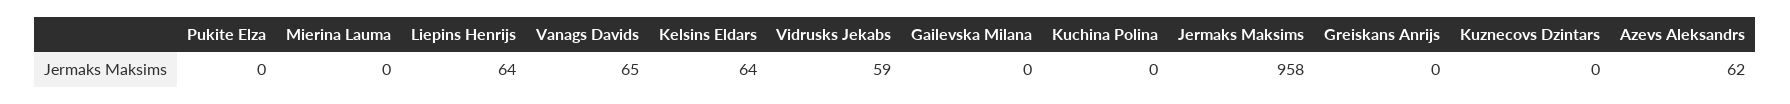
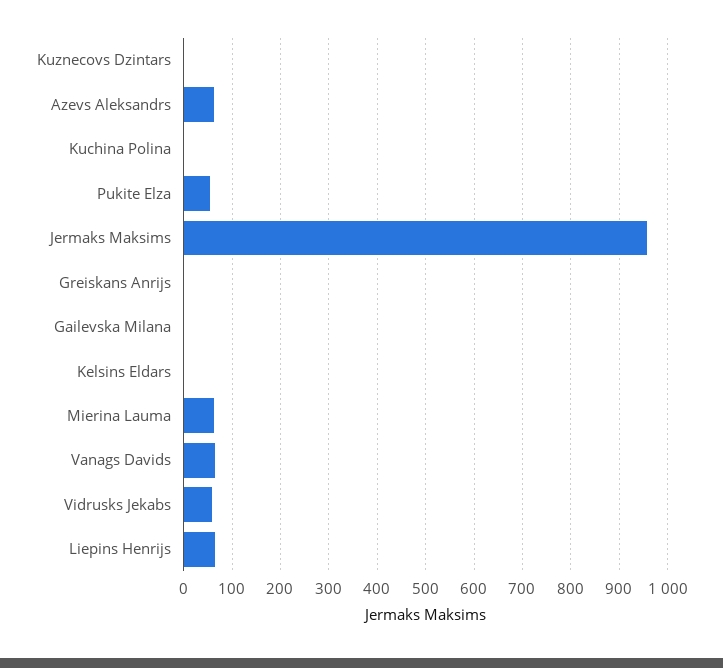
  {
-   "Pukite Elza": 0,
+   "Pukite Elza": 60,
-   "Mierina Lauma": 0,
+   "Mierina Lauma": 60,
    "Liepins Henrijs": 64,
    "Vanags Davids": 65,
-   "Kelsins Eldars": 64,
+   "Kelsins Eldars": 0,
    "Vidrusks Jekabs": 59,
    "Gailevska Milana": 0,
    "Kuchina Polina": 0,
    "Jermaks Maksims": 958,
    "Greiskans Anrijs": 0,
    "Kuznecovs Dzintars": 0,
    "Azevs Aleksandrs": 62
  }

